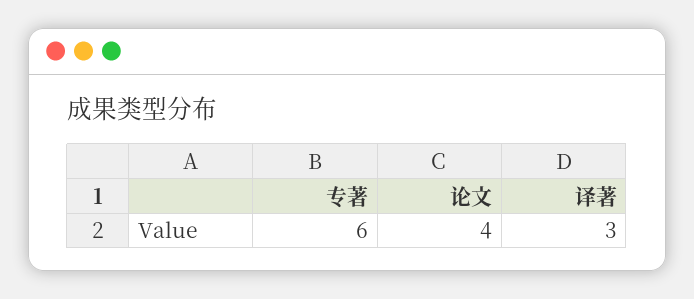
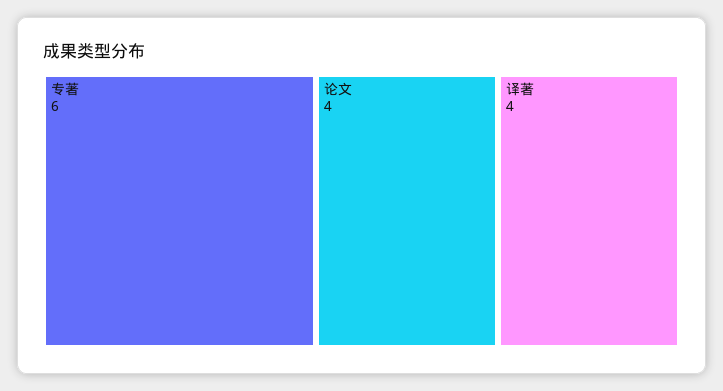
  {
    "专著": 6,
    "论文": 4,
-   "译著": 3
+   "译著": 4
  }

